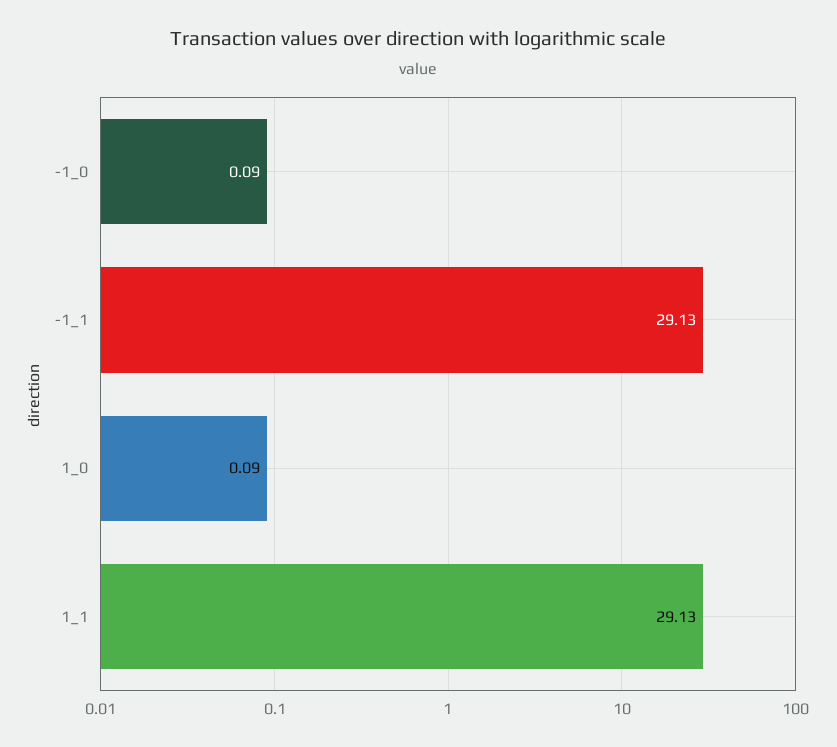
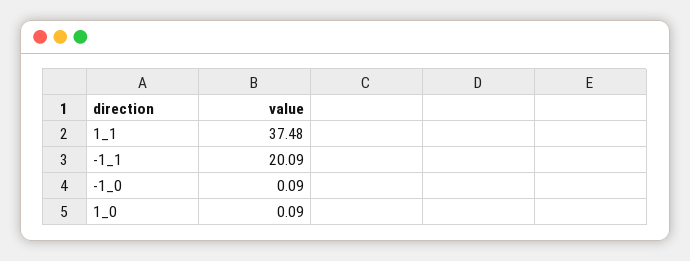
  {
    "-1_0": 0.09,
-   "-1_1": 29.13,
+   "-1_1": 20.09,
    "1_0": 0.09,
-   "1_1": 29.13
+   "1_1": 37.48
  }

